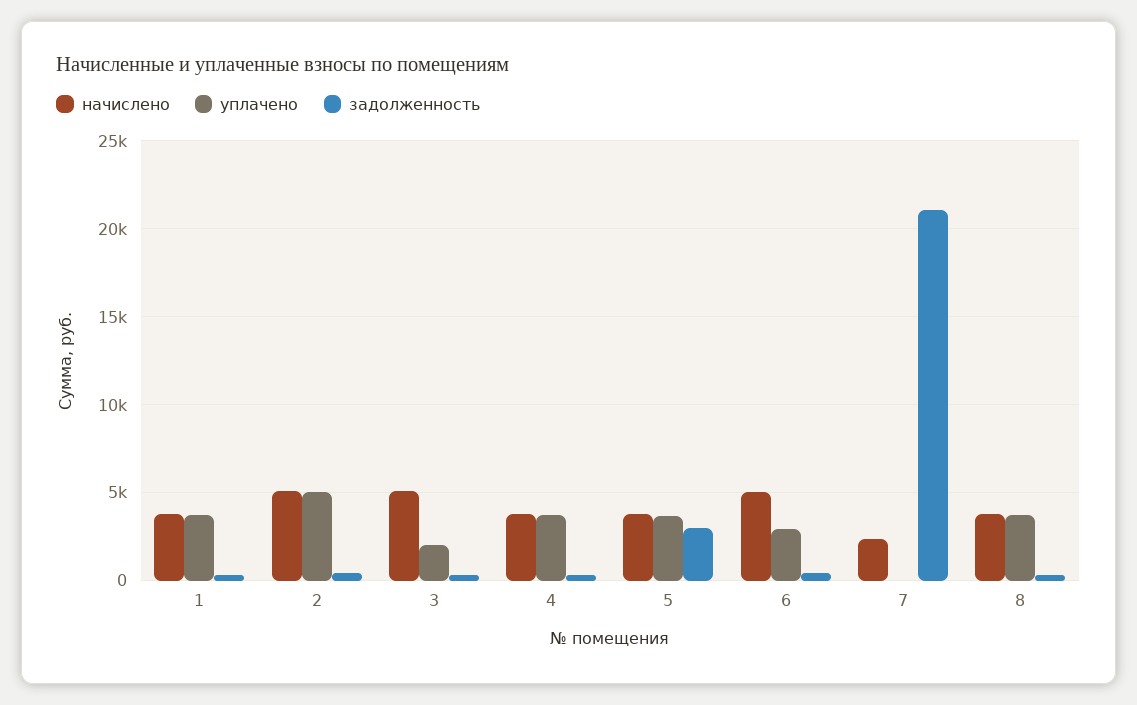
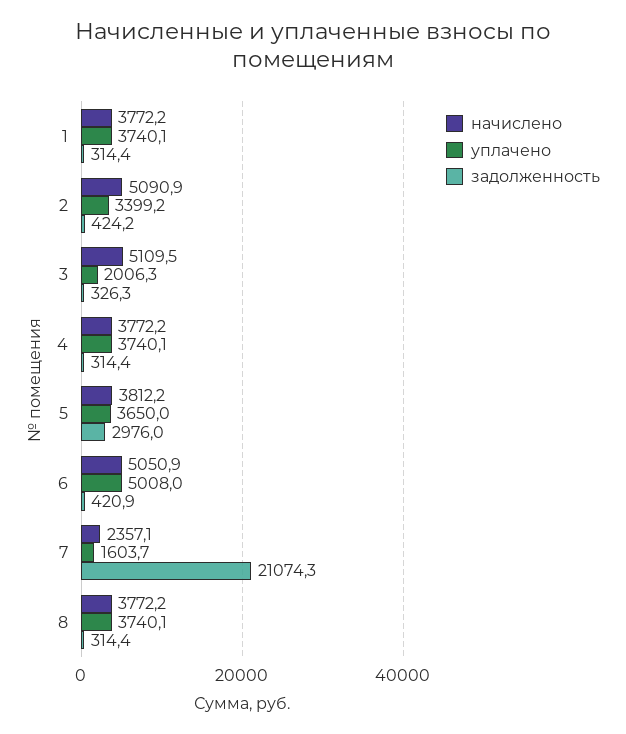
  {
    "начислено": {
      "1": 3772.2,
      "2": 5090.9,
      "3": 5109.5,
      "4": 3772.2,
      "5": 3812.2,
      "6": 5050.9,
      "7": 2357.1,
      "8": 3772.2
    },
    "уплачено": {
      "1": 3740.1,
-     "2": 5000,
+     "2": 3399.2,
      "3": 2006.3,
      "4": 3740.1,
      "5": 3650,
-     "6": 3000,
+     "6": 5008,
-     "7": 0,
+     "7": 1603.7,
      "8": 3740.1
    },
    "задолженность": {
      "1": 314.4,
      "2": 424.2,
      "3": 326.3,
      "4": 314.4,
      "5": 2976,
      "6": 420.9,
      "7": 21074.3,
      "8": 314.4
    }
  }

